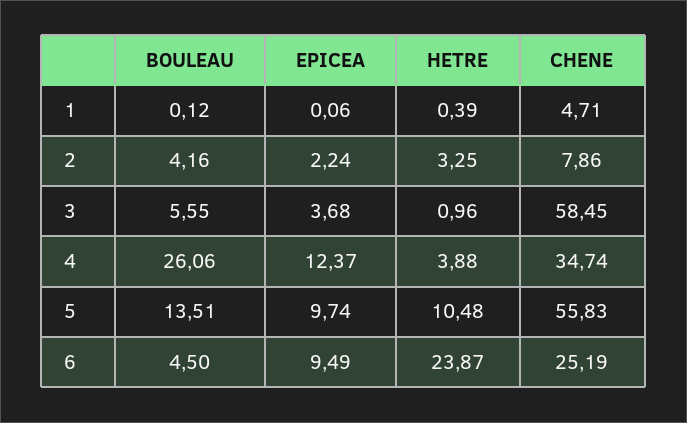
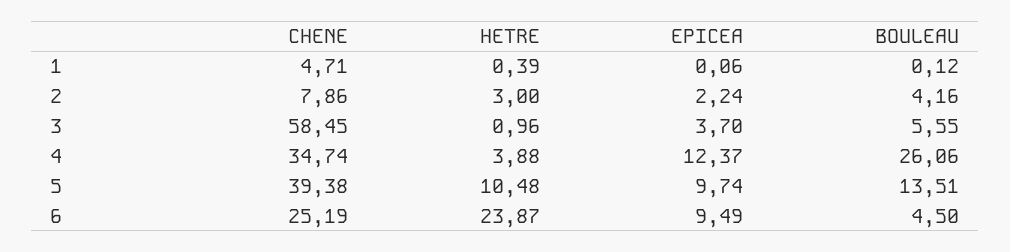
  {
    "BOULEAU": {
      "1": 0.12,
      "2": 4.16,
      "3": 5.55,
      "4": 26.06,
      "5": 13.51,
      "6": 4.5
    },
    "EPICEA": {
      "1": 0.06,
      "2": 2.24,
-     "3": 3.68,
+     "3": 3.7,
      "4": 12.37,
      "5": 9.74,
      "6": 9.49
    },
    "HETRE": {
      "1": 0.39,
-     "2": 3.25,
+     "2": 3,
      "3": 0.96,
      "4": 3.88,
      "5": 10.48,
      "6": 23.87
    },
    "CHENE": {
      "1": 4.71,
      "2": 7.86,
      "3": 58.45,
      "4": 34.74,
-     "5": 55.83,
+     "5": 39.38,
      "6": 25.19
    }
  }

